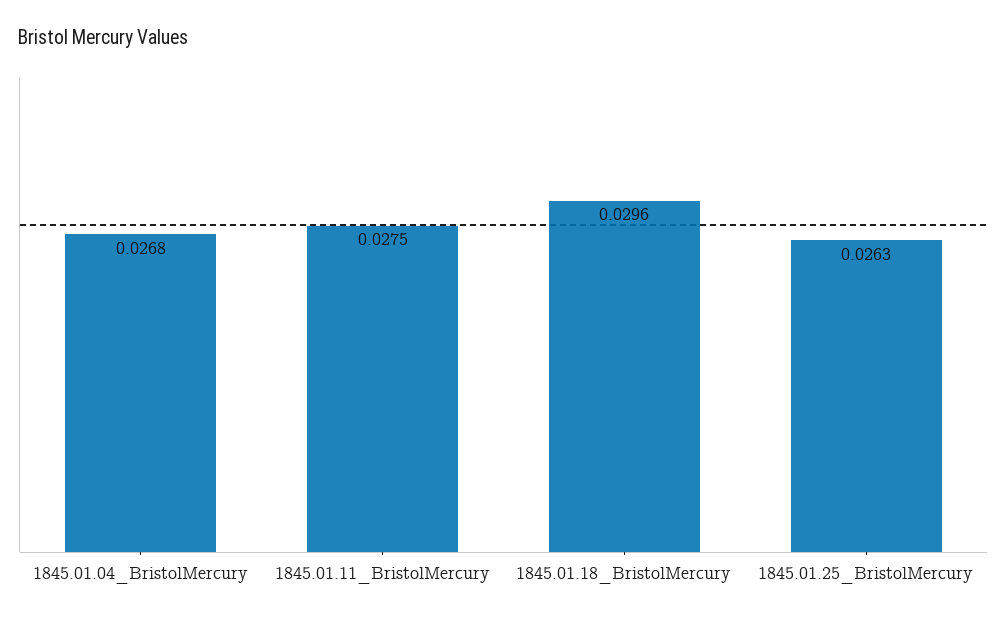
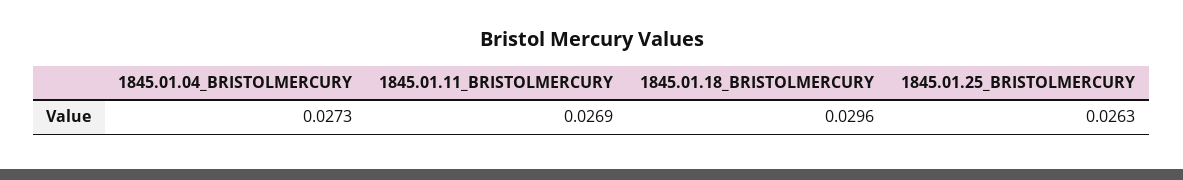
  {
-   "1845.01.04_BristolMercury": 0.0268,
+   "1845.01.04_BristolMercury": 0.0273,
-   "1845.01.11_BristolMercury": 0.0275,
+   "1845.01.11_BristolMercury": 0.0269,
    "1845.01.18_BristolMercury": 0.0296,
    "1845.01.25_BristolMercury": 0.0263
  }

